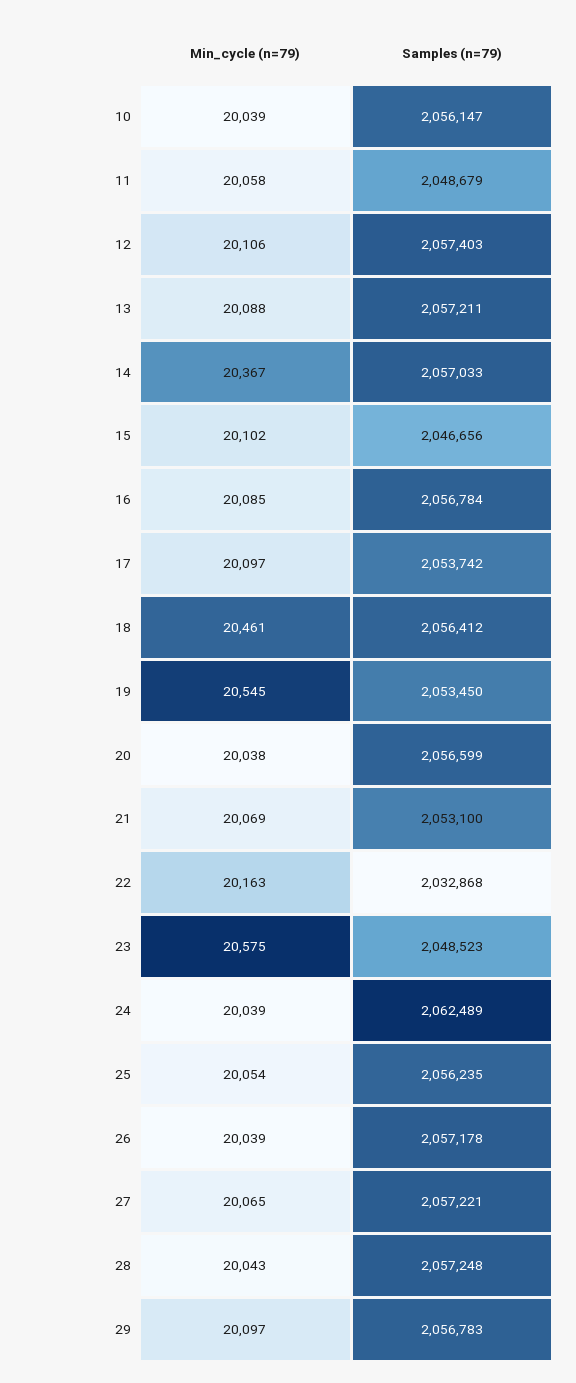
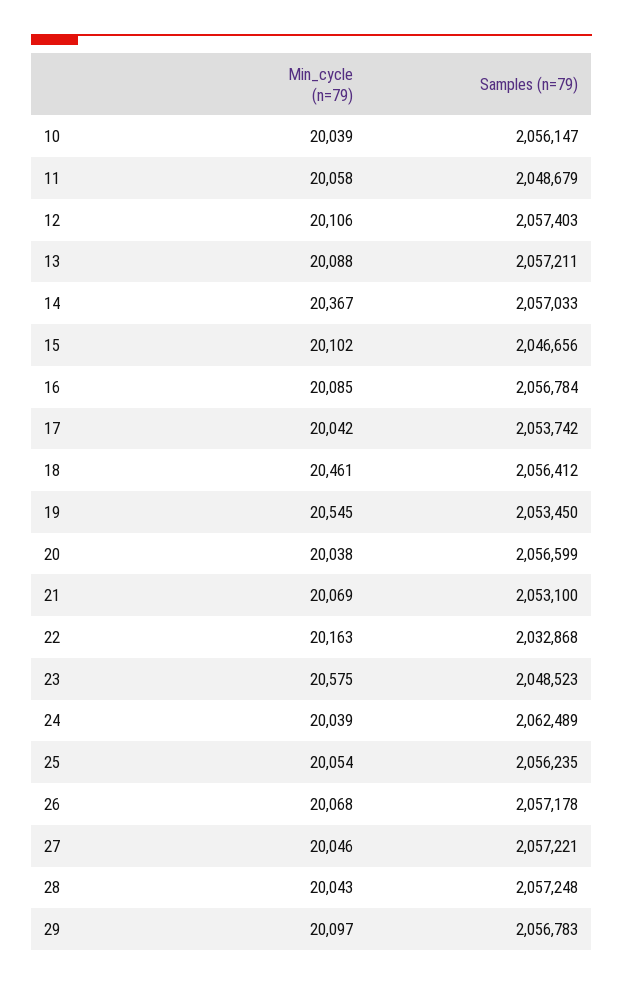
  {
    "Min_cycle (n=79)": {
      "10": 20039,
      "11": 20058,
      "12": 20106,
      "13": 20088,
      "14": 20367,
      "15": 20102,
      "16": 20085,
-     "17": 20097,
+     "17": 20042,
      "18": 20461,
      "19": 20545,
      "20": 20038,
      "21": 20069,
      "22": 20163,
      "23": 20575,
      "24": 20039,
      "25": 20054,
-     "26": 20039,
+     "26": 20068,
-     "27": 20065,
+     "27": 20046,
      "28": 20043,
      "29": 20097
    },
    "Samples (n=79)": {
      "10": 2056147,
      "11": 2048679,
      "12": 2057403,
      "13": 2057211,
      "14": 2057033,
      "15": 2046656,
      "16": 2056784,
      "17": 2053742,
      "18": 2056412,
      "19": 2053450,
      "20": 2056599,
      "21": 2053100,
      "22": 2032868,
      "23": 2048523,
      "24": 2062489,
      "25": 2056235,
      "26": 2057178,
      "27": 2057221,
      "28": 2057248,
      "29": 2056783
    }
  }

